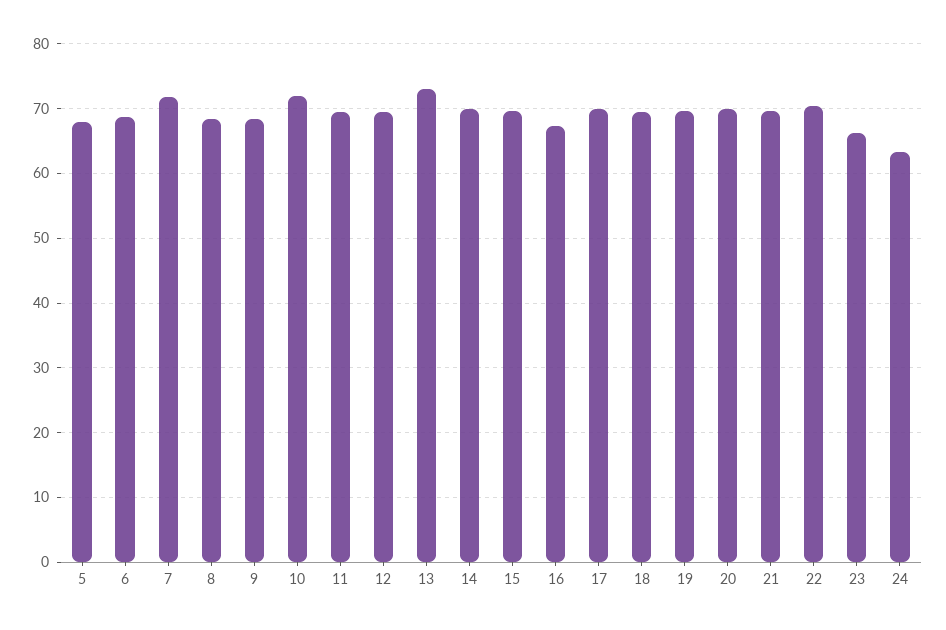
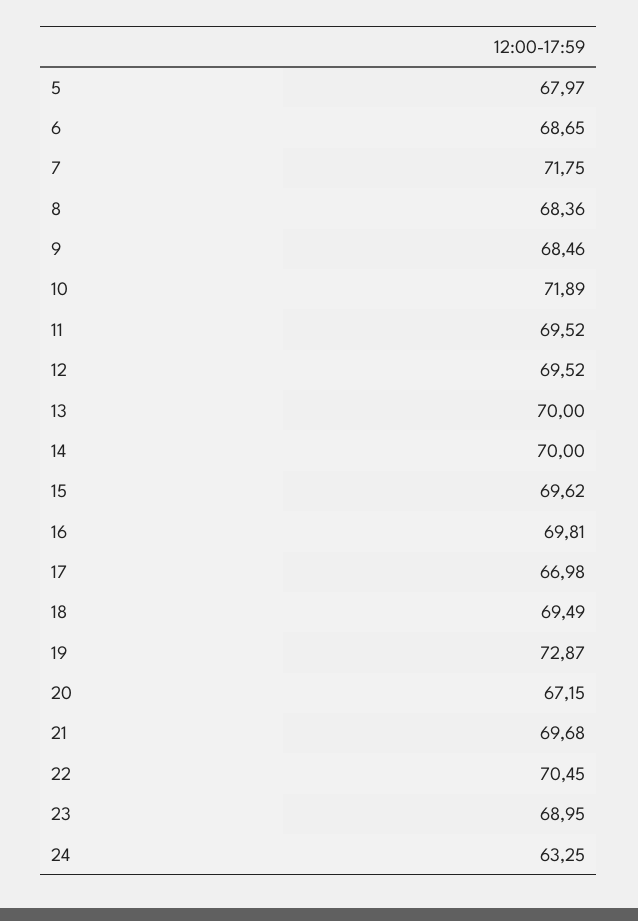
  {
    "5": 67.97,
    "6": 68.65,
    "7": 71.75,
    "8": 68.36,
    "9": 68.46,
    "10": 71.89,
    "11": 69.52,
    "12": 69.52,
-   "13": 73,
+   "13": 70,
    "14": 70,
    "15": 69.62,
-   "16": 67,
+   "16": 69.81,
-   "17": 70,
+   "17": 66.98,
    "18": 69.49,
-   "19": 70,
+   "19": 72.87,
-   "20": 70,
+   "20": 67.15,
    "21": 69.68,
    "22": 70.45,
-   "23": 66,
+   "23": 68.95,
    "24": 63.25
  }

